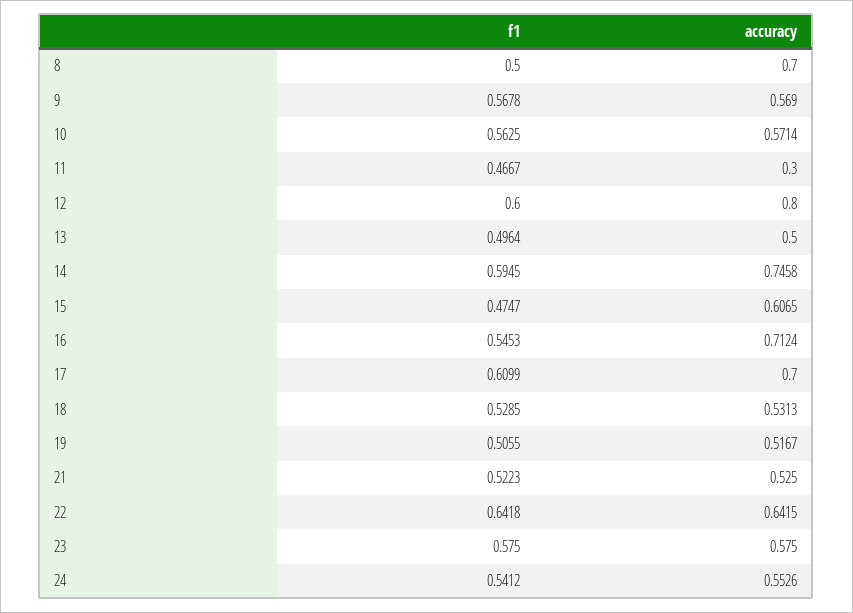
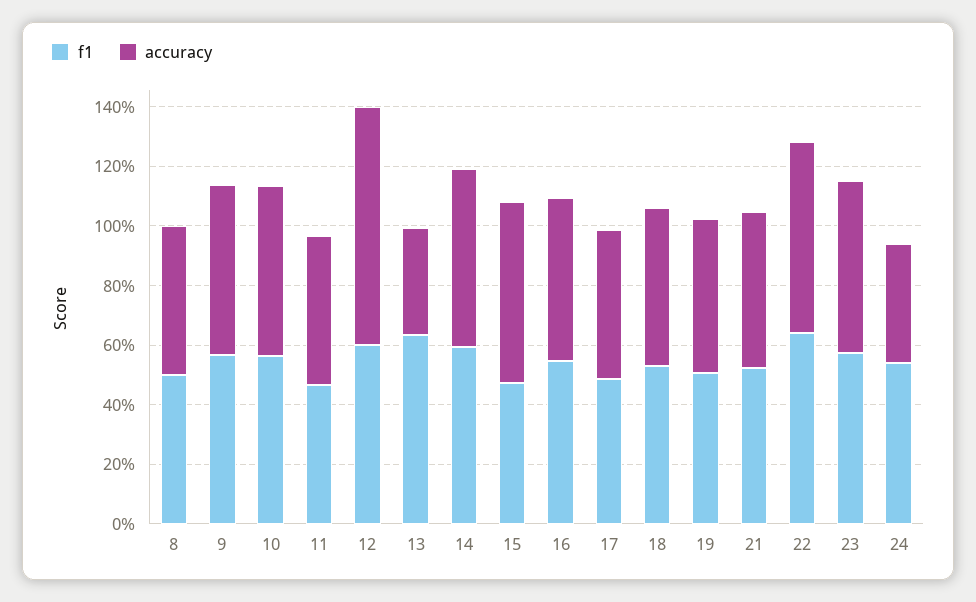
  {
    "f1": {
      "8": 0.5,
      "9": 0.5678,
      "10": 0.5625,
      "11": 0.4667,
      "12": 0.6,
-     "13": 0.4964,
+     "13": 0.65,
      "14": 0.5945,
      "15": 0.4747,
      "16": 0.5453,
-     "17": 0.6099,
+     "17": 0.5,
      "18": 0.5285,
      "19": 0.5055,
      "21": 0.5223,
      "22": 0.6418,
      "23": 0.575,
      "24": 0.5412
    },
    "accuracy": {
-     "8": 0.7,
+     "8": 0.5,
      "9": 0.569,
      "10": 0.5714,
-     "11": 0.3,
+     "11": 0.5,
      "12": 0.8,
-     "13": 0.5,
+     "13": 0.35,
-     "14": 0.7458,
+     "14": 0.6,
      "15": 0.6065,
-     "16": 0.7124,
+     "16": 0.55,
-     "17": 0.7,
+     "17": 0.5,
      "18": 0.5313,
      "19": 0.5167,
      "21": 0.525,
      "22": 0.6415,
      "23": 0.575,
-     "24": 0.5526
+     "24": 0.4
    }
  }

